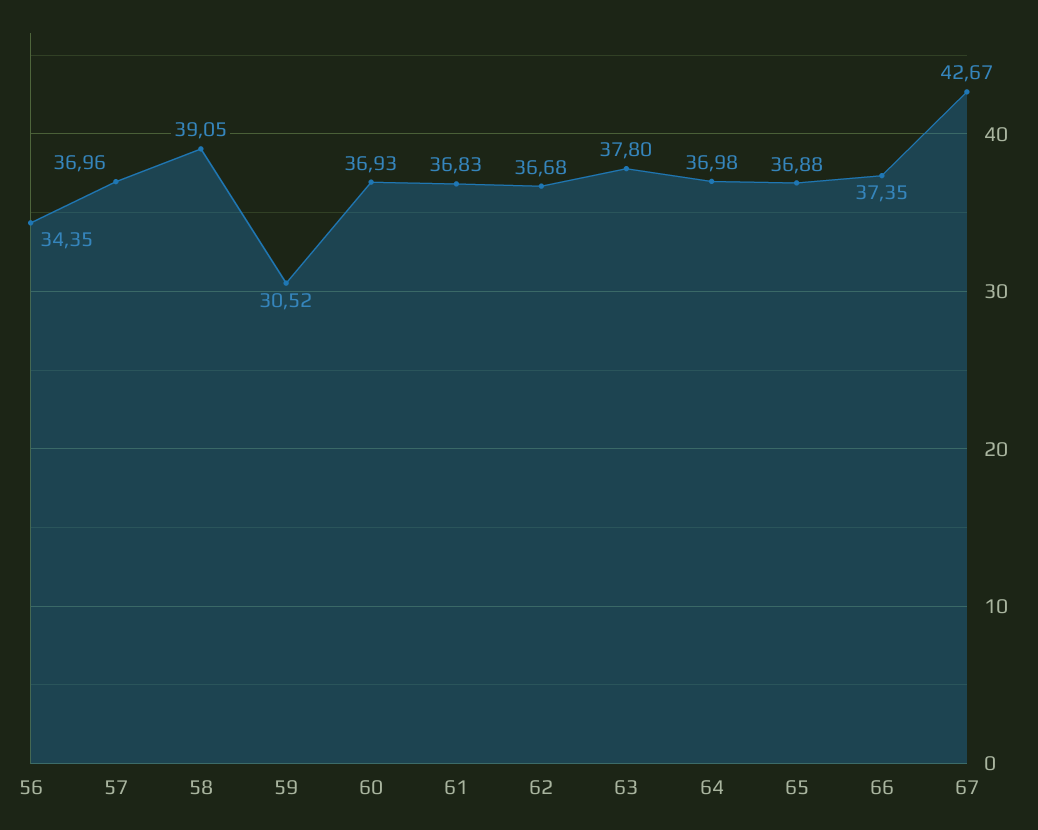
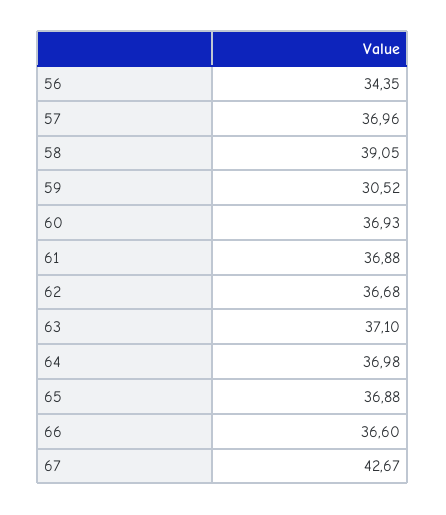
  {
    "56": 34.35,
    "57": 36.96,
    "58": 39.05,
    "59": 30.52,
    "60": 36.93,
-   "61": 36.83,
+   "61": 36.88,
    "62": 36.68,
-   "63": 37.8,
+   "63": 37.1,
    "64": 36.98,
    "65": 36.88,
-   "66": 37.35,
+   "66": 36.6,
    "67": 42.67
  }

